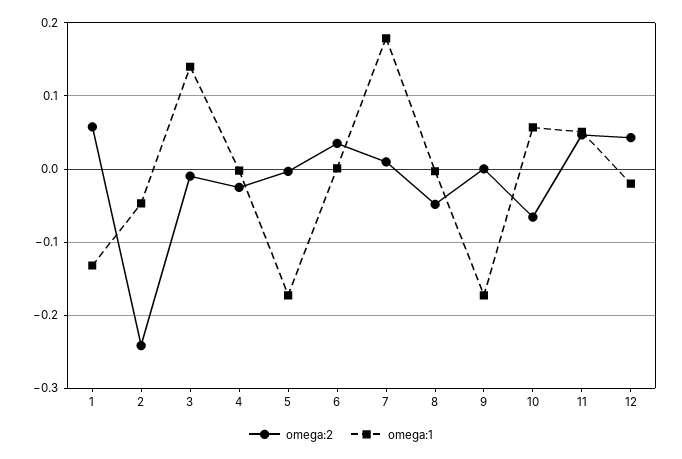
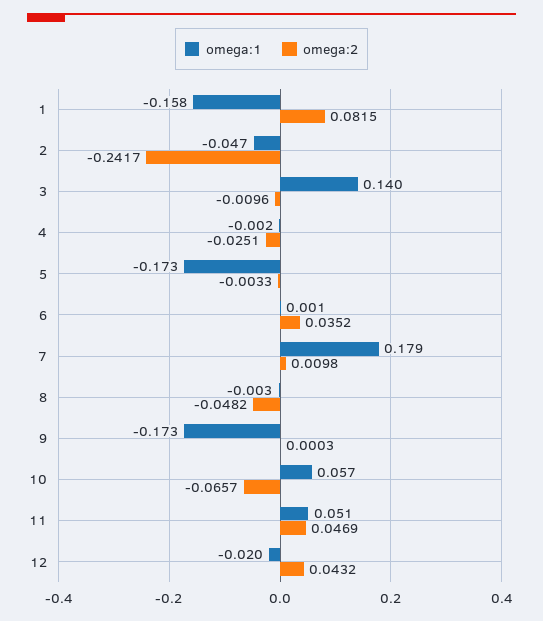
  {
    "omega:2": {
-     "1": 0.06,
+     "1": 0.0815,
      "2": -0.2417,
      "3": -0.0096,
      "4": -0.0251,
      "5": -0.0033,
      "6": 0.0352,
      "7": 0.0098,
      "8": -0.0482,
      "9": 0.0003,
      "10": -0.0657,
      "11": 0.0469,
      "12": 0.0432
    },
    "omega:1": {
-     "1": -0.13,
+     "1": -0.158,
      "2": -0.047,
      "3": 0.14,
      "4": -0.002,
      "5": -0.173,
      "6": 0.001,
      "7": 0.179,
      "8": -0.003,
      "9": -0.173,
      "10": 0.057,
      "11": 0.051,
      "12": -0.02
    }
  }

